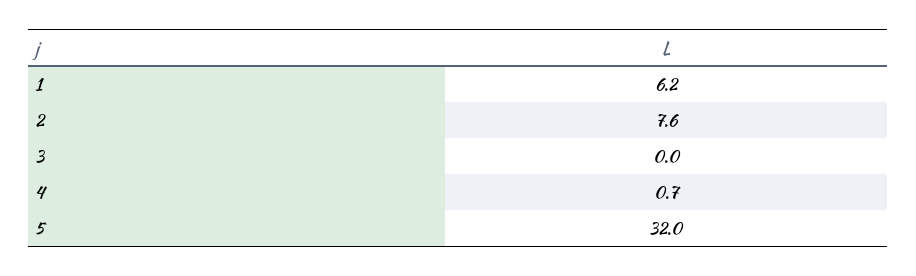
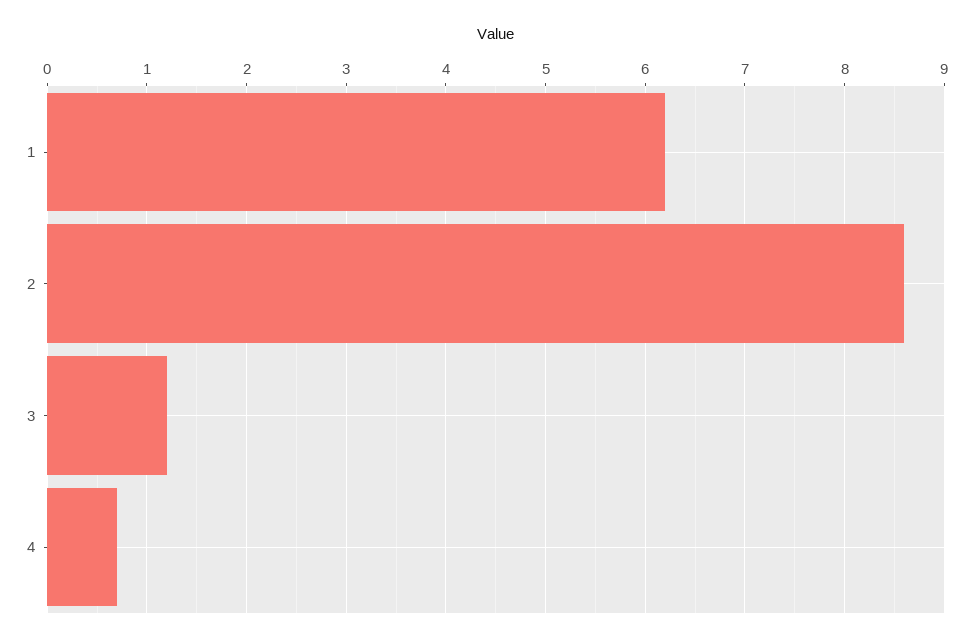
  {
    "1": 6.2,
-   "2": 7.6,
+   "2": 8.6,
-   "3": 0,
+   "3": 1.2,
-   "4": 0.7,
+   "4": 0.7
-   "5": 32
  }

